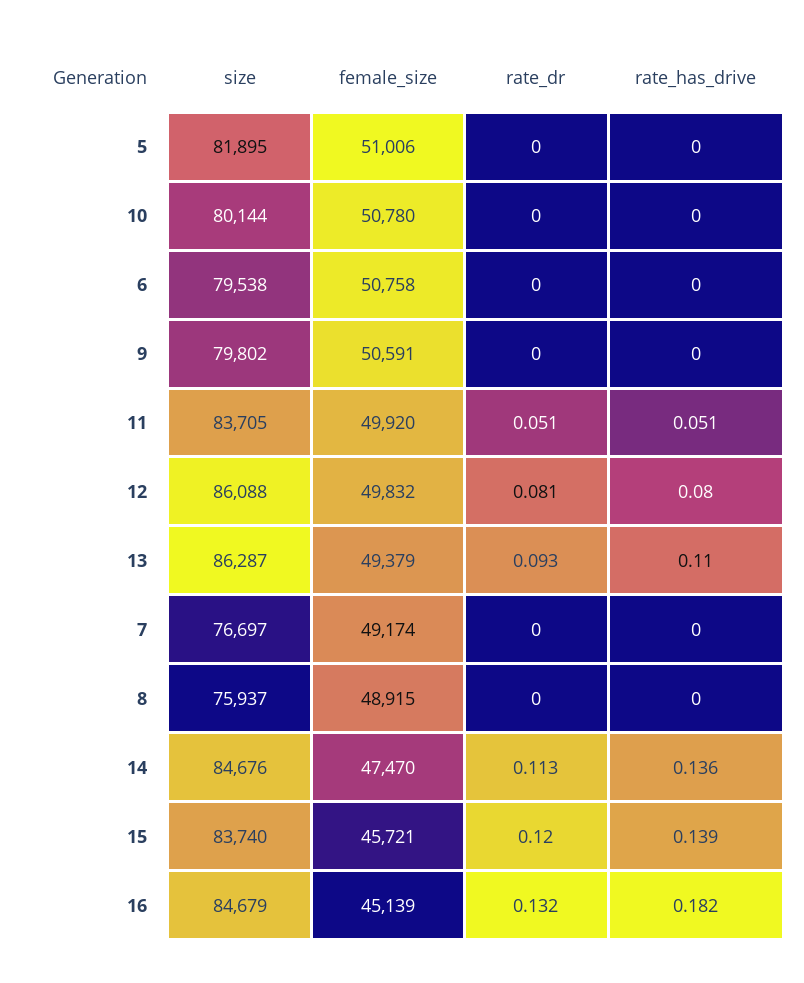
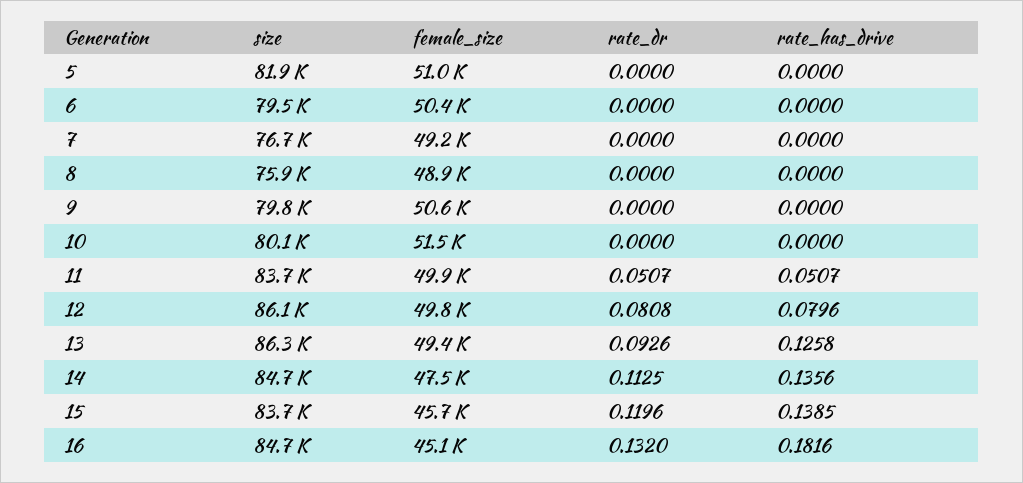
  {
    "size": {
      "5": 81895,
      "10": 80144,
      "6": 79538,
      "9": 79802,
      "11": 83705,
      "12": 86088,
      "13": 86287,
      "7": 76697,
      "8": 75937,
      "14": 84676,
      "15": 83740,
      "16": 84679
    },
    "female_size": {
      "5": 51006,
-     "10": 50780,
+     "10": 51500,
-     "6": 50758,
+     "6": 50400,
      "9": 50591,
      "11": 49920,
      "12": 49832,
      "13": 49379,
      "7": 49174,
      "8": 48915,
      "14": 47470,
      "15": 45721,
      "16": 45139
    },
    "rate_dr": {
      "5": 0,
      "10": 0,
      "6": 0,
      "9": 0,
      "11": 0.0507,
      "12": 0.0808,
      "13": 0.0926,
      "7": 0,
      "8": 0,
      "14": 0.1125,
      "15": 0.1196,
      "16": 0.132
    },
    "rate_has_drive": {
      "5": 0,
      "10": 0,
      "6": 0,
      "9": 0,
      "11": 0.0507,
      "12": 0.0796,
-     "13": 0.11,
+     "13": 0.1258,
      "7": 0,
      "8": 0,
      "14": 0.1356,
      "15": 0.1385,
      "16": 0.1816
    }
  }

